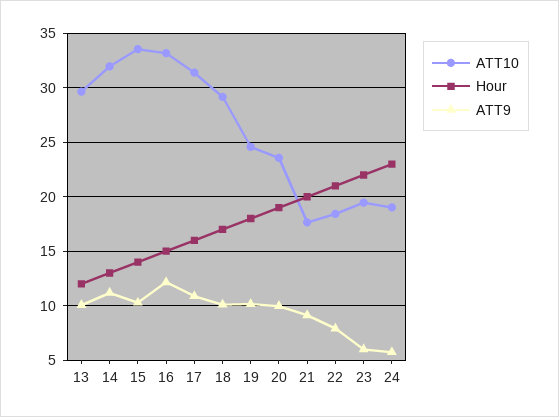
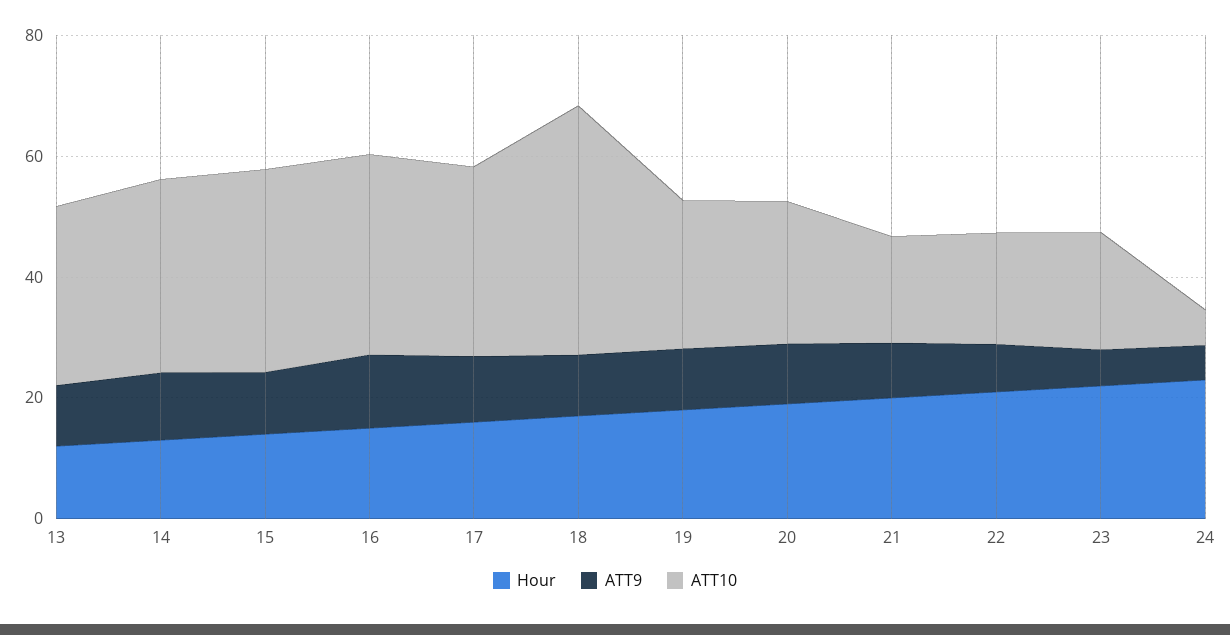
  {
    "ATT10": {
      "13": 30,
      "14": 32,
      "15": 34,
      "16": 33,
      "17": 31,
-     "18": 29,
+     "18": 40,
      "19": 25,
      "20": 24,
      "21": 18,
      "22": 18,
      "23": 19,
-     "24": 19
+     "24": 5
    },
    "Hour": {
      "13": 12,
      "14": 13,
      "15": 14,
      "16": 15,
      "17": 16,
      "18": 17,
      "19": 18,
      "20": 19,
      "21": 20,
      "22": 21,
      "23": 22,
      "24": 23
    },
    "ATT9": {
      "13": 10,
      "14": 11,
      "15": 10,
      "16": 12,
      "17": 11,
      "18": 10,
      "19": 10,
      "20": 10,
      "21": 9,
      "22": 8,
      "23": 6,
      "24": 6
    }
  }

